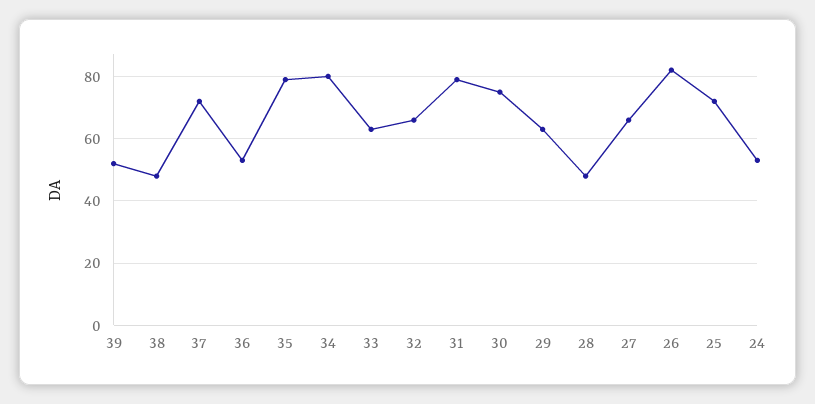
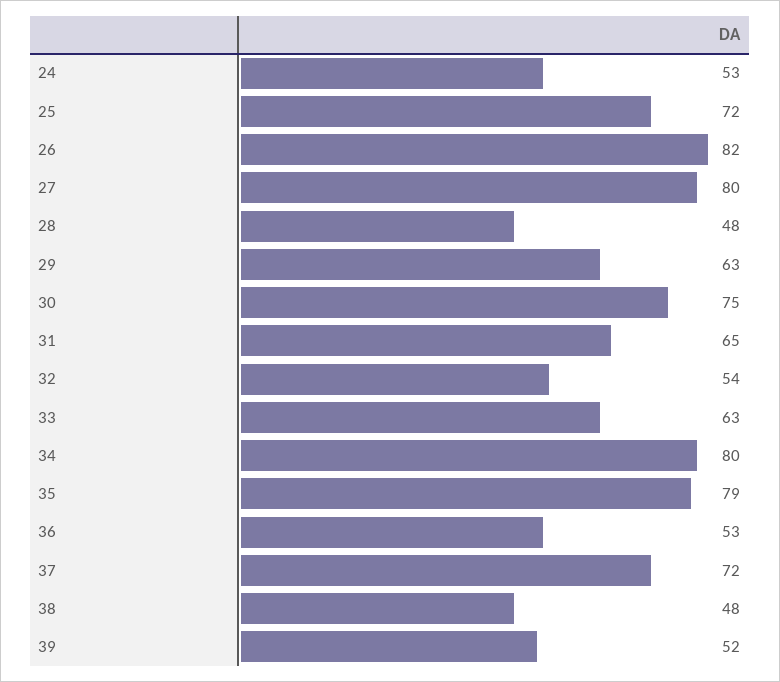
  {
    "39": 52,
    "38": 48,
    "37": 72,
    "36": 53,
    "35": 79,
    "34": 80,
    "33": 63,
-   "32": 65,
+   "32": 54,
-   "31": 80,
+   "31": 65,
    "30": 75,
    "29": 63,
    "28": 48,
-   "27": 65,
+   "27": 80,
    "26": 82,
    "25": 72,
    "24": 53
  }

